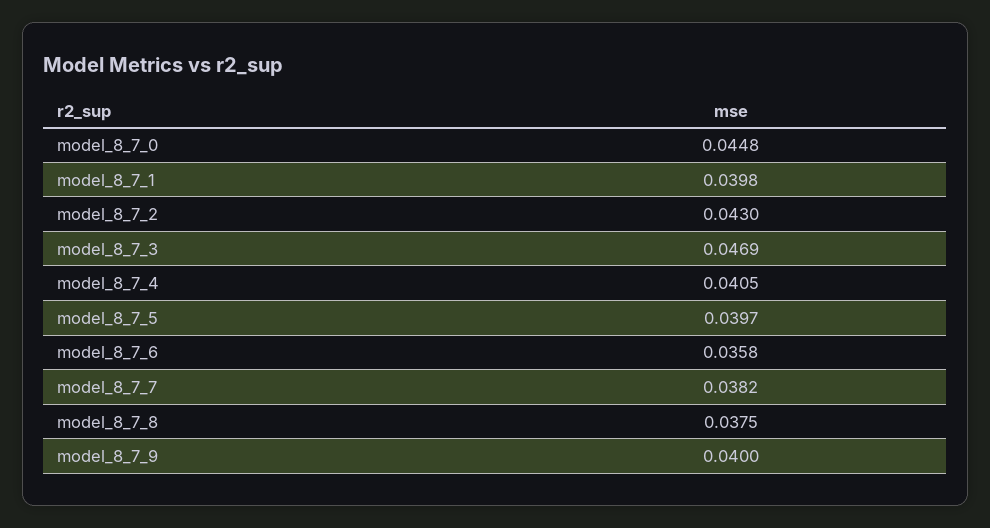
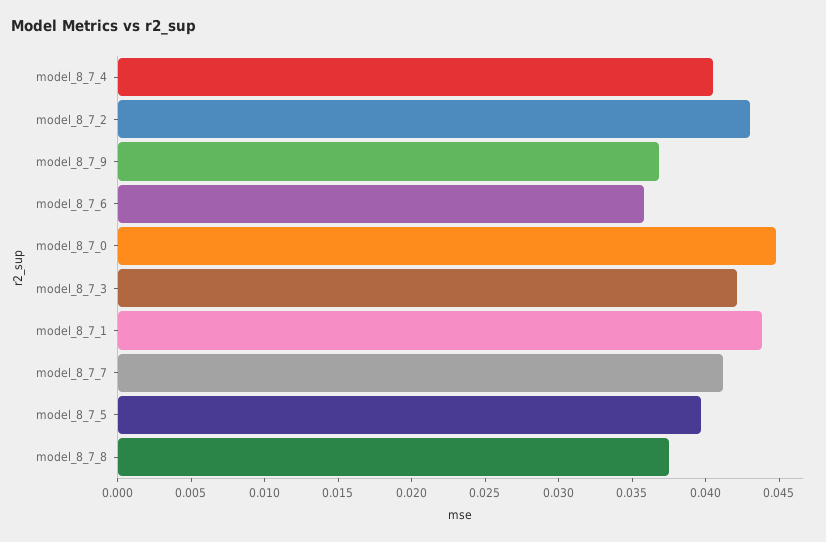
  {
    "model_8_7_0": 0.0448,
-   "model_8_7_1": 0.0398,
+   "model_8_7_1": 0.044,
    "model_8_7_2": 0.043,
-   "model_8_7_3": 0.0469,
+   "model_8_7_3": 0.042,
    "model_8_7_4": 0.0405,
    "model_8_7_5": 0.0397,
    "model_8_7_6": 0.0358,
-   "model_8_7_7": 0.0382,
+   "model_8_7_7": 0.041,
    "model_8_7_8": 0.0375,
-   "model_8_7_9": 0.04
+   "model_8_7_9": 0.037
  }

